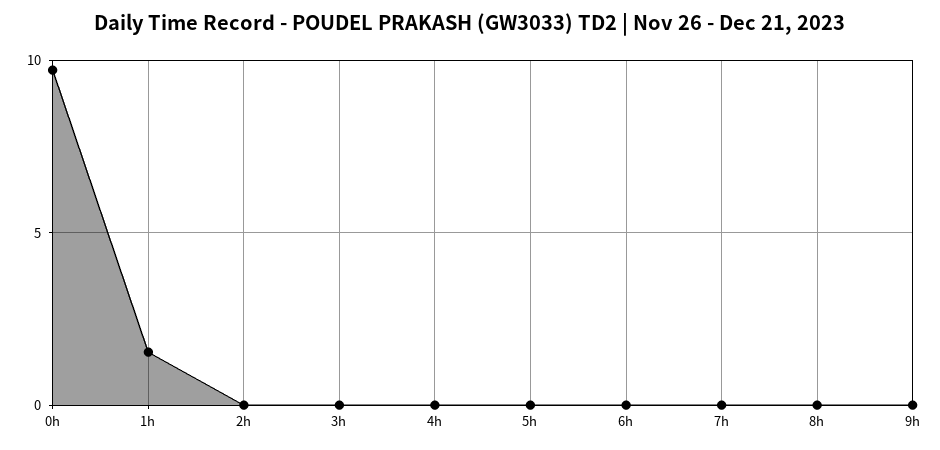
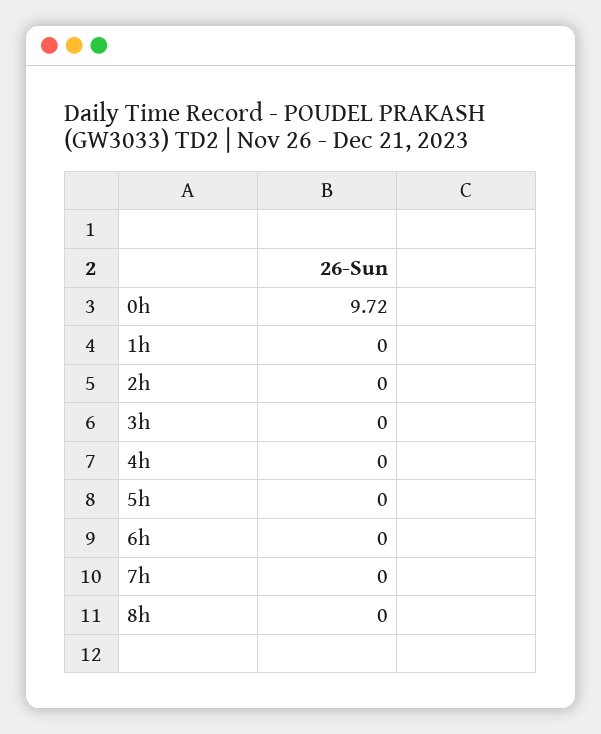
  {
    "0h": 9.72,
-   "1h": 1.5,
+   "1h": 0,
    "2h": 0,
    "3h": 0,
    "4h": 0,
    "5h": 0,
    "6h": 0,
    "7h": 0,
-   "8h": 0,
+   "8h": 0
-   "9h": 0
  }

